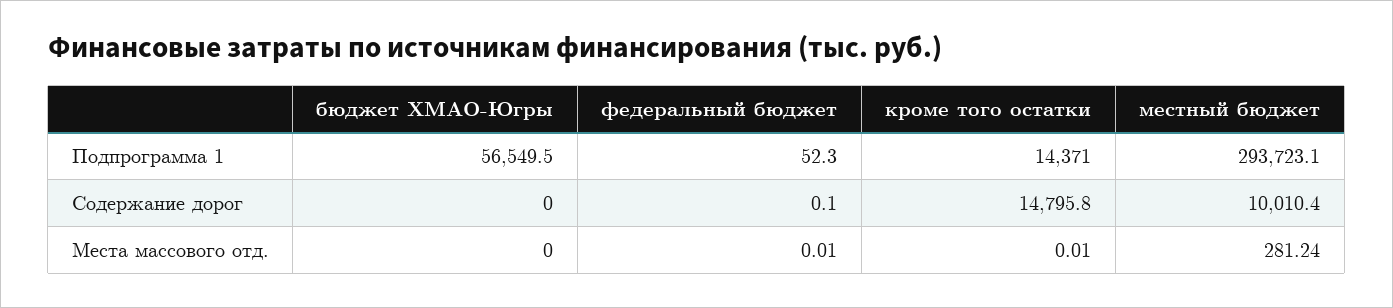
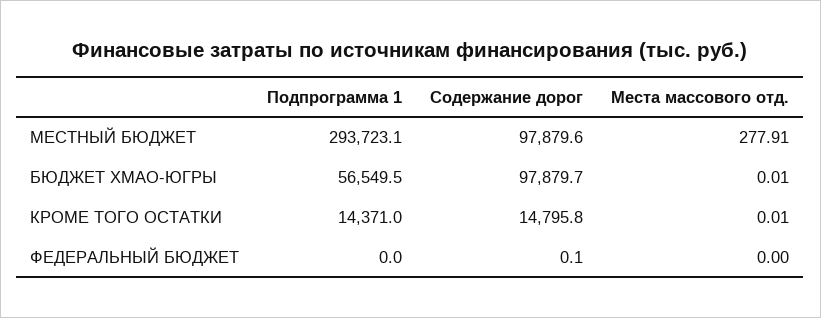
  {
    "бюджет ХМАО-Югры": {
      "Подпрограмма 1": 56549.5,
-     "Содержание дорог": 0,
+     "Содержание дорог": 97879.7,
-     "Места массового отд.": 0
+     "Места массового отд.": 0.01
    },
    "федеральный бюджет": {
-     "Подпрограмма 1": 52.3,
+     "Подпрограмма 1": 0,
      "Содержание дорог": 0.1,
-     "Места массового отд.": 0.01
+     "Места массового отд.": 0
    },
    "кроме того остатки": {
      "Подпрограмма 1": 14371,
      "Содержание дорог": 14795.8,
      "Места массового отд.": 0.01
    },
    "местный бюджет": {
      "Подпрограмма 1": 293723.1,
-     "Содержание дорог": 10010.4,
+     "Содержание дорог": 97879.6,
-     "Места массового отд.": 281.24
+     "Места массового отд.": 277.91
    }
  }

